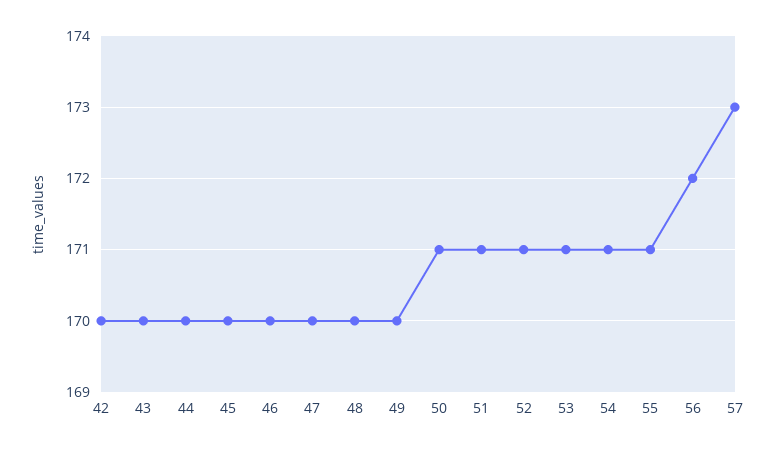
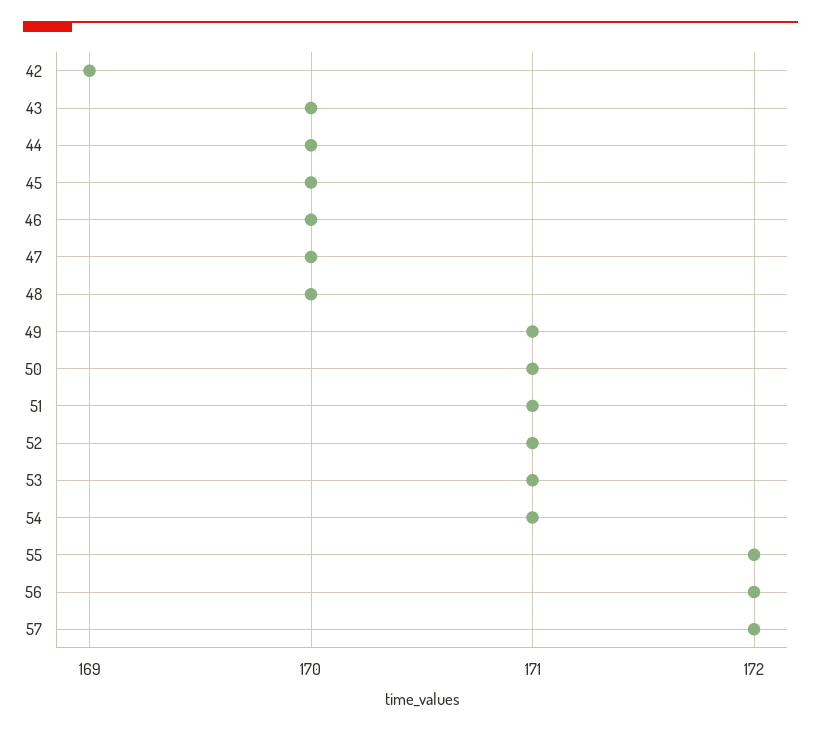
  {
-   "42": 170,
+   "42": 169,
    "43": 170,
    "44": 170,
    "45": 170,
    "46": 170,
    "47": 170,
    "48": 170,
-   "49": 170,
+   "49": 171,
    "50": 171,
    "51": 171,
    "52": 171,
    "53": 171,
    "54": 171,
-   "55": 171,
+   "55": 172,
    "56": 172,
-   "57": 173
+   "57": 172
  }

